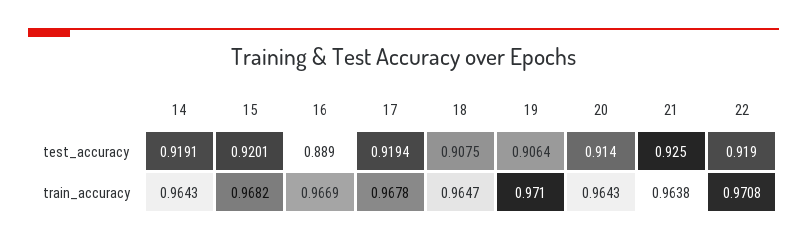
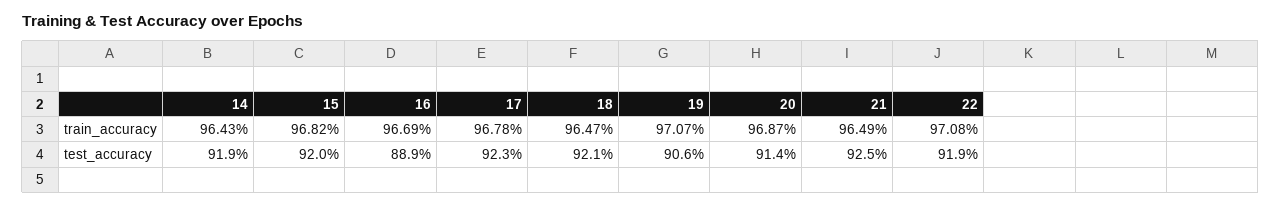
  {
    "14": {
      "test_accuracy": 0.9191,
      "train_accuracy": 0.9643
    },
    "15": {
      "test_accuracy": 0.9201,
      "train_accuracy": 0.9682
    },
    "16": {
      "test_accuracy": 0.889,
      "train_accuracy": 0.9669
    },
    "17": {
-     "test_accuracy": 0.9194,
+     "test_accuracy": 0.923,
      "train_accuracy": 0.9678
    },
    "18": {
-     "test_accuracy": 0.9075,
+     "test_accuracy": 0.921,
      "train_accuracy": 0.9647
    },
    "19": {
      "test_accuracy": 0.9064,
-     "train_accuracy": 0.971
+     "train_accuracy": 0.9707
    },
    "20": {
      "test_accuracy": 0.914,
-     "train_accuracy": 0.9643
+     "train_accuracy": 0.9687
    },
    "21": {
      "test_accuracy": 0.925,
-     "train_accuracy": 0.9638
+     "train_accuracy": 0.9649
    },
    "22": {
      "test_accuracy": 0.919,
      "train_accuracy": 0.9708
    }
  }

